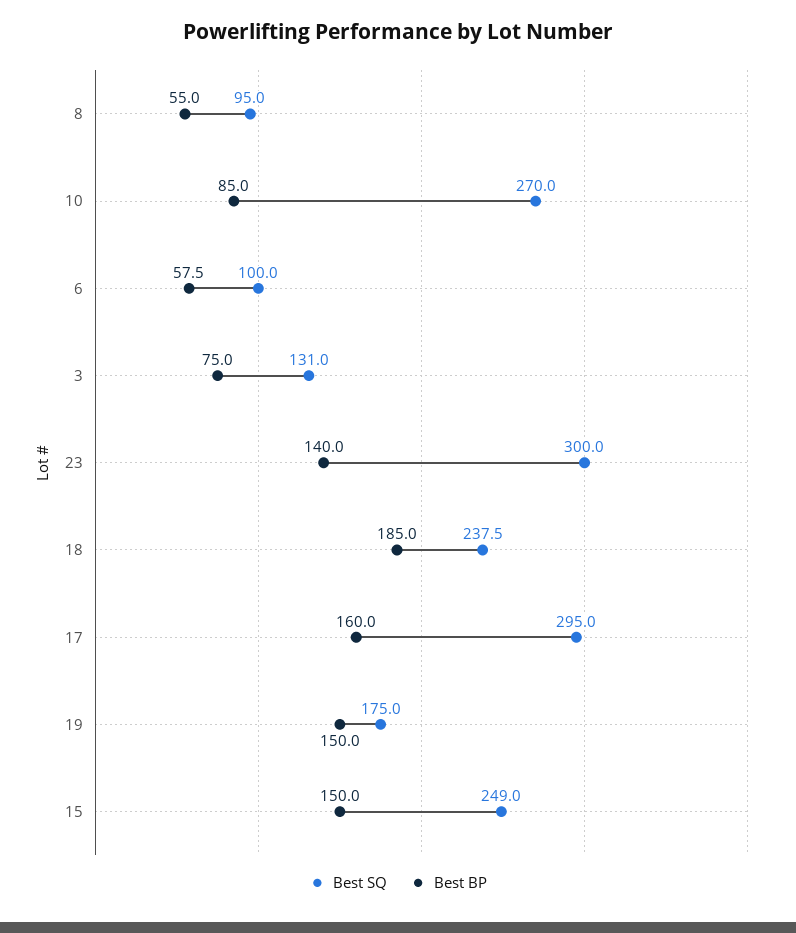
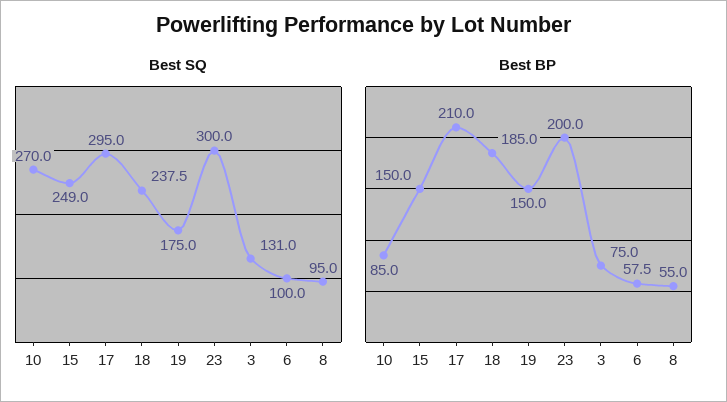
  {
    "Best SQ": {
      "8": 95,
      "10": 270,
      "6": 100,
      "3": 131,
      "23": 300,
      "18": 237.5,
      "17": 295,
      "19": 175,
      "15": 249
    },
    "Best BP": {
      "8": 55,
      "10": 85,
      "6": 57.5,
      "3": 75,
-     "23": 140,
+     "23": 200,
      "18": 185,
-     "17": 160,
+     "17": 210,
      "19": 150,
      "15": 150
    }
  }

